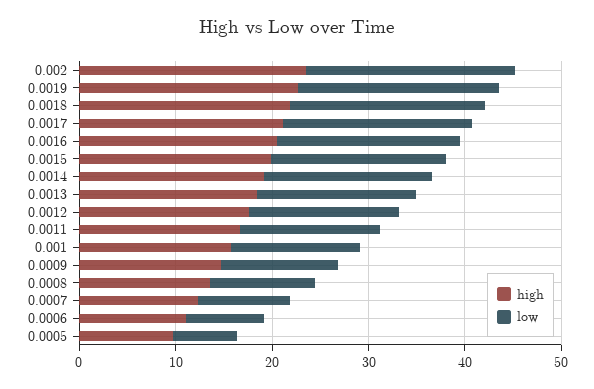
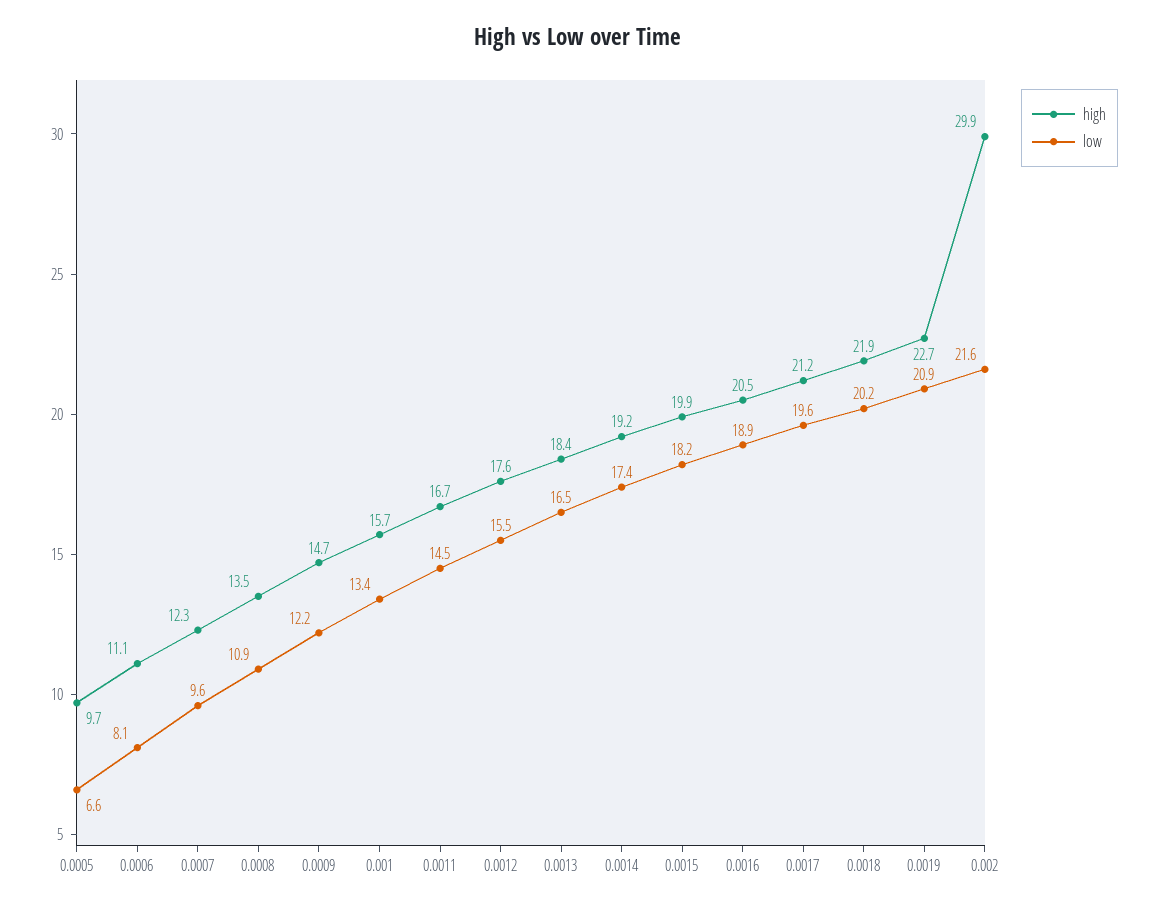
  {
    "high": {
-     "0.002": 24,
+     "0.002": 29.9,
      "0.0019": 22.7,
      "0.0018": 21.9,
      "0.0017": 21.2,
      "0.0016": 20.5,
      "0.0015": 19.9,
      "0.0014": 19.2,
      "0.0013": 18.4,
      "0.0012": 17.6,
      "0.0011": 16.7,
      "0.001": 15.7,
      "0.0009": 14.7,
      "0.0008": 13.5,
      "0.0007": 12.3,
      "0.0006": 11.1,
      "0.0005": 9.7
    },
    "low": {
      "0.002": 21.6,
      "0.0019": 20.9,
      "0.0018": 20.2,
      "0.0017": 19.6,
      "0.0016": 18.9,
      "0.0015": 18.2,
      "0.0014": 17.4,
      "0.0013": 16.5,
      "0.0012": 15.5,
      "0.0011": 14.5,
      "0.001": 13.4,
      "0.0009": 12.2,
      "0.0008": 10.9,
      "0.0007": 9.6,
      "0.0006": 8.1,
      "0.0005": 6.6
    }
  }

